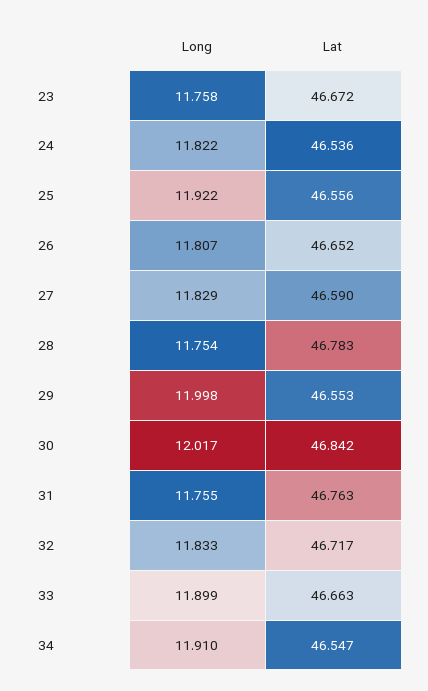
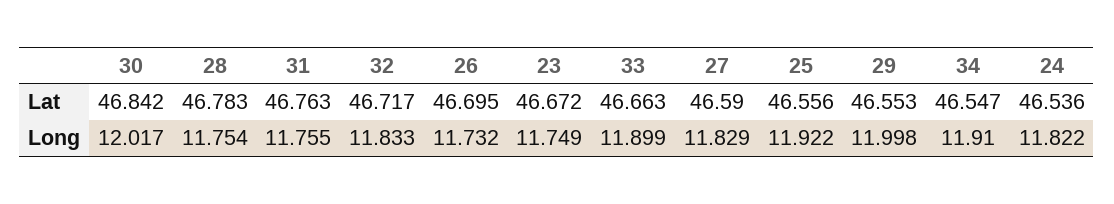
  {
    "Long": {
-     "23": 11.758,
+     "23": 11.749,
      "24": 11.822,
      "25": 11.922,
-     "26": 11.807,
+     "26": 11.732,
      "27": 11.829,
      "28": 11.754,
      "29": 11.998,
      "30": 12.017,
      "31": 11.755,
      "32": 11.833,
      "33": 11.899,
      "34": 11.91
    },
    "Lat": {
      "23": 46.672,
      "24": 46.536,
      "25": 46.556,
-     "26": 46.652,
+     "26": 46.695,
      "27": 46.59,
      "28": 46.783,
      "29": 46.553,
      "30": 46.842,
      "31": 46.763,
      "32": 46.717,
      "33": 46.663,
      "34": 46.547
    }
  }

